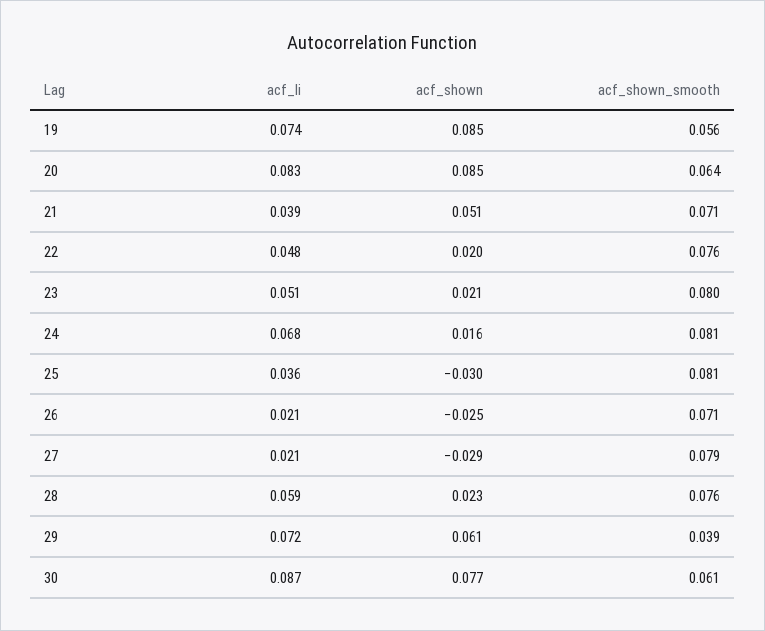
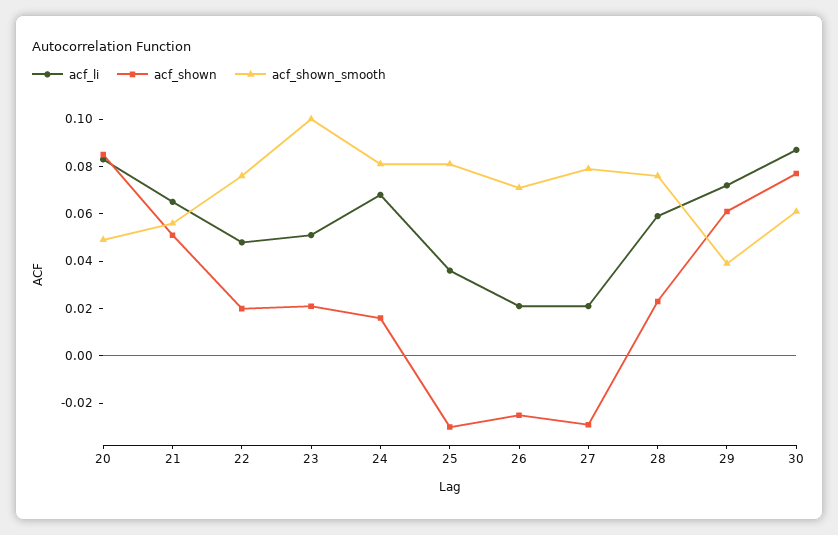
  {
    "acf_li": {
-     "19": 0.074,
      "20": 0.083,
-     "21": 0.039,
+     "21": 0.065,
      "22": 0.048,
      "23": 0.051,
      "24": 0.068,
      "25": 0.036,
      "26": 0.021,
      "27": 0.021,
      "28": 0.059,
      "29": 0.072,
      "30": 0.087
    },
    "acf_shown": {
-     "19": 0.085,
      "20": 0.085,
      "21": 0.051,
      "22": 0.02,
      "23": 0.021,
      "24": 0.016,
      "25": -0.03,
      "26": -0.025,
      "27": -0.029,
      "28": 0.023,
      "29": 0.061,
      "30": 0.077
    },
    "acf_shown_smooth": {
-     "19": 0.056,
-     "20": 0.064,
+     "20": 0.05,
-     "21": 0.071,
+     "21": 0.055,
      "22": 0.076,
-     "23": 0.08,
+     "23": 0.1,
      "24": 0.081,
      "25": 0.081,
      "26": 0.071,
      "27": 0.079,
      "28": 0.076,
      "29": 0.039,
      "30": 0.061
    }
  }

